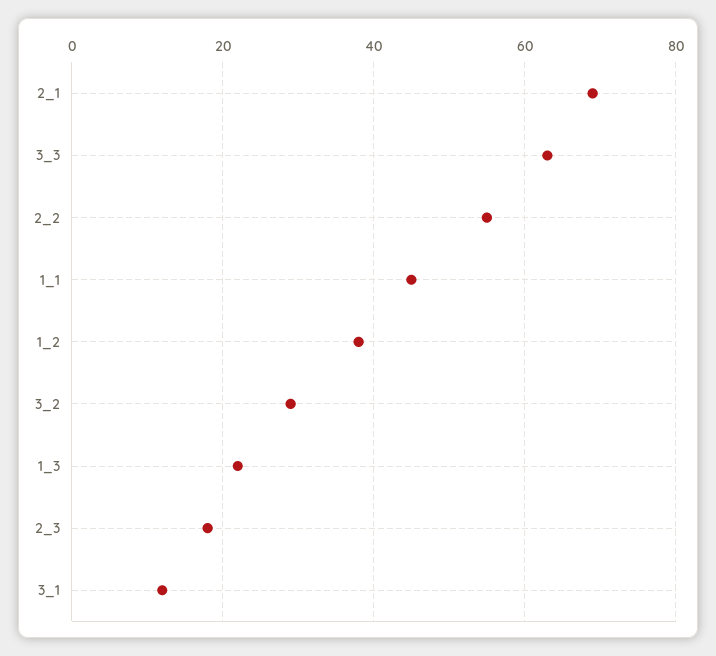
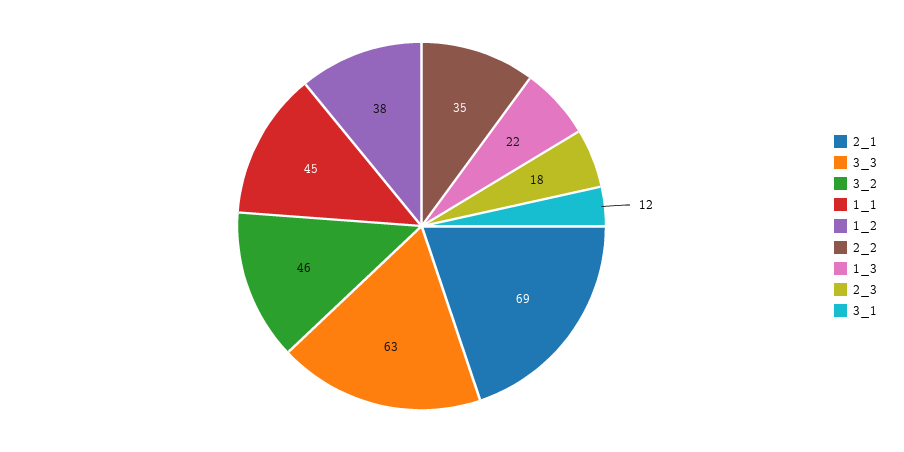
  {
    "2_1": 69,
    "3_3": 63,
-   "2_2": 55,
+   "2_2": 35,
    "1_1": 45,
    "1_2": 38,
-   "3_2": 30,
+   "3_2": 46,
    "1_3": 22,
    "2_3": 18,
    "3_1": 12
  }

